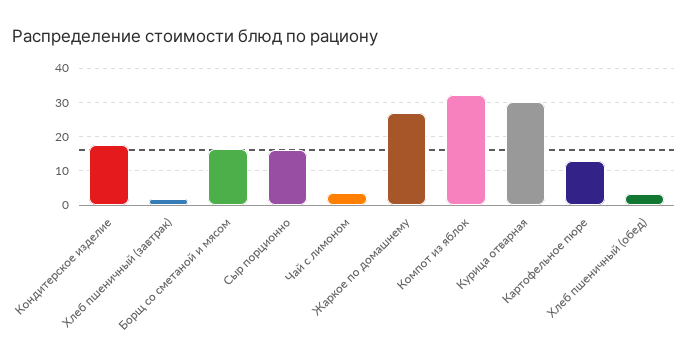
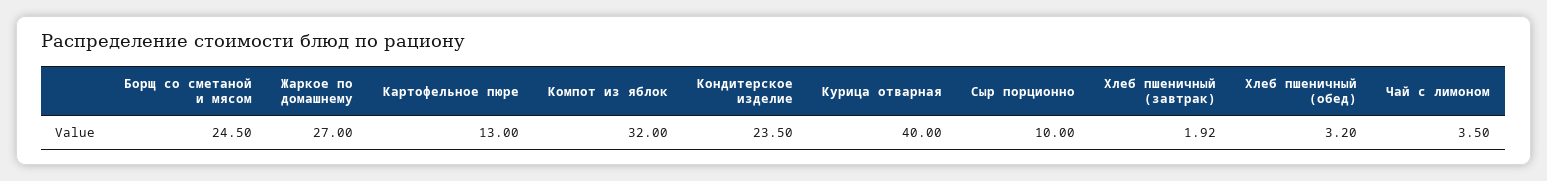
  {
-   "Кондитерское изделие": 18,
+   "Кондитерское изделие": 23.5,
    "Хлеб пшеничный (завтрак)": 1.92,
-   "Борщ со сметаной и мясом": 16,
+   "Борщ со сметаной и мясом": 24.5,
-   "Сыр порционно": 16,
+   "Сыр порционно": 10,
    "Чай с лимоном": 3.5,
    "Жаркое по домашнему": 27,
    "Компот из яблок": 32,
-   "Курица отварная": 30,
+   "Курица отварная": 40,
    "Картофельное пюре": 13,
    "Хлеб пшеничный (обед)": 3.2
  }

